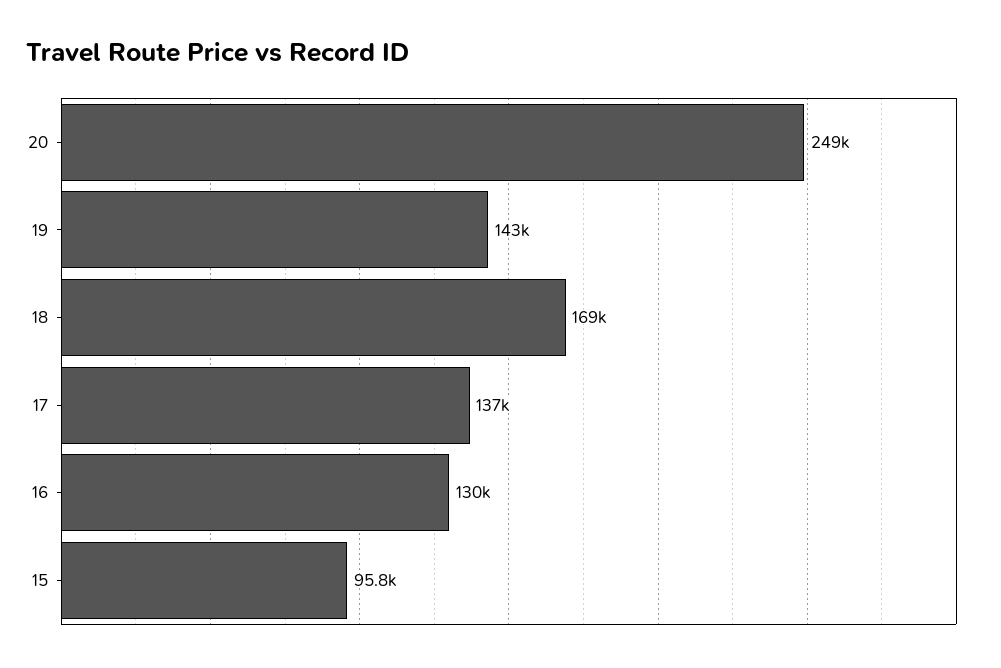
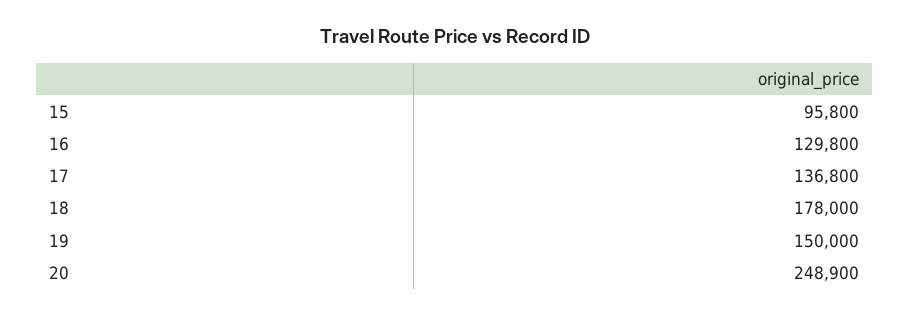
  {
    "20": 248900,
-   "19": 143000,
+   "19": 150000,
-   "18": 169000,
+   "18": 178000,
    "17": 136800,
    "16": 129800,
    "15": 95800
  }

